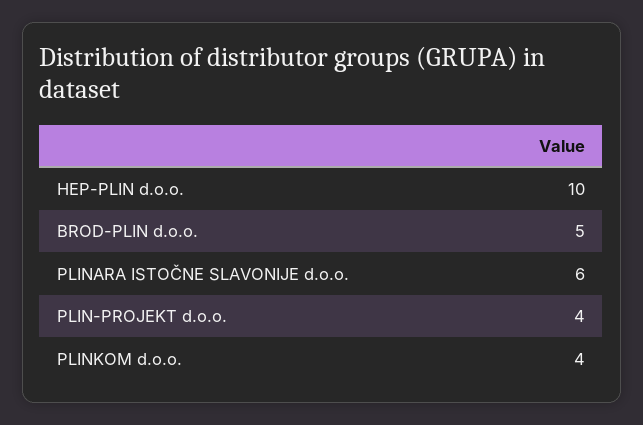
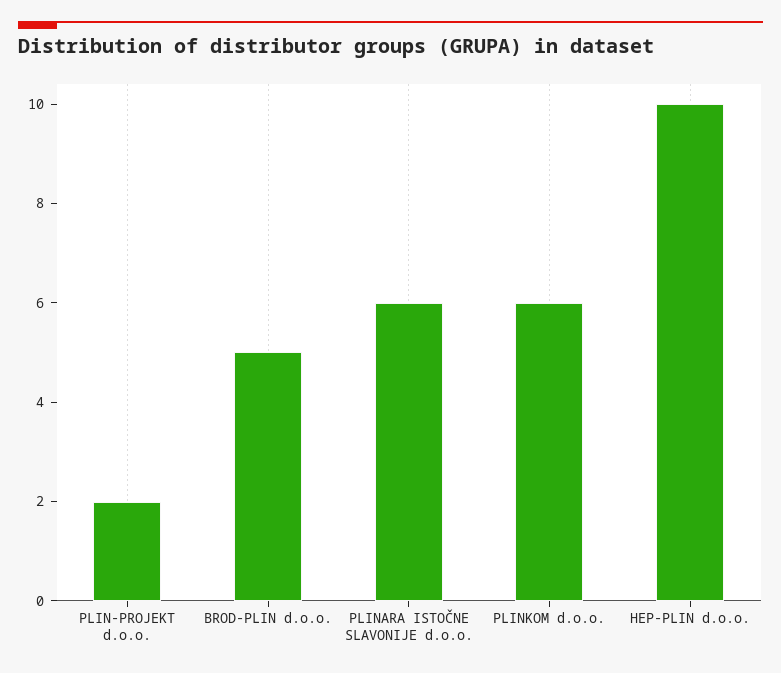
  {
    "HEP-PLIN d.o.o.": 10,
    "BROD-PLIN d.o.o.": 5,
    "PLINARA ISTOČNE SLAVONIJE d.o.o.": 6,
-   "PLIN-PROJEKT d.o.o.": 4,
+   "PLIN-PROJEKT d.o.o.": 2,
-   "PLINKOM d.o.o.": 4
+   "PLINKOM d.o.o.": 6
  }

